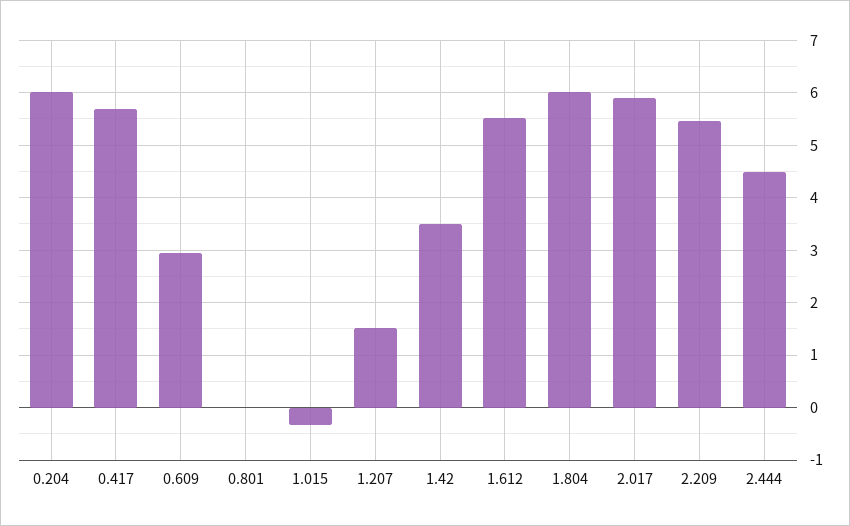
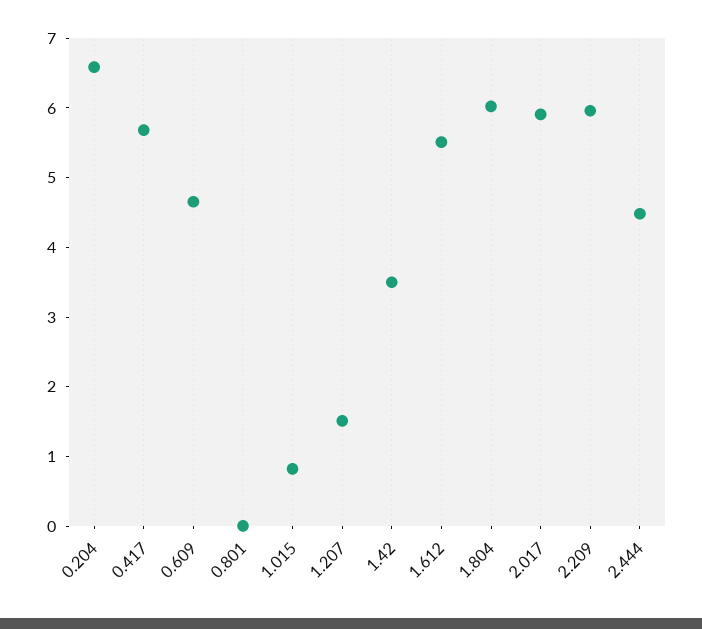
  {
-   "0.204": 6,
+   "0.204": 6.6,
    "0.417": 5.6,
-   "0.609": 3,
+   "0.609": 4.6,
    "0.801": 0,
-   "1.015": -0.4,
+   "1.015": 0.8,
    "1.207": 1.6,
    "1.42": 3.4,
    "1.612": 5.6,
    "1.804": 6,
    "2.017": 6,
-   "2.209": 5.4,
+   "2.209": 6,
    "2.444": 4.4
  }

